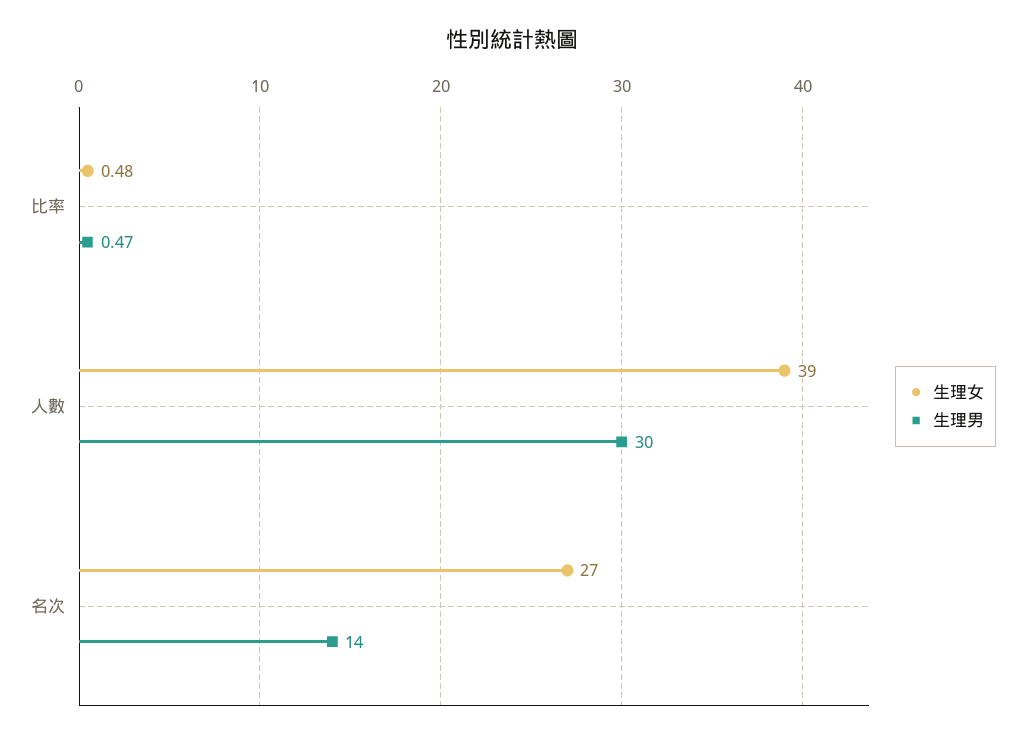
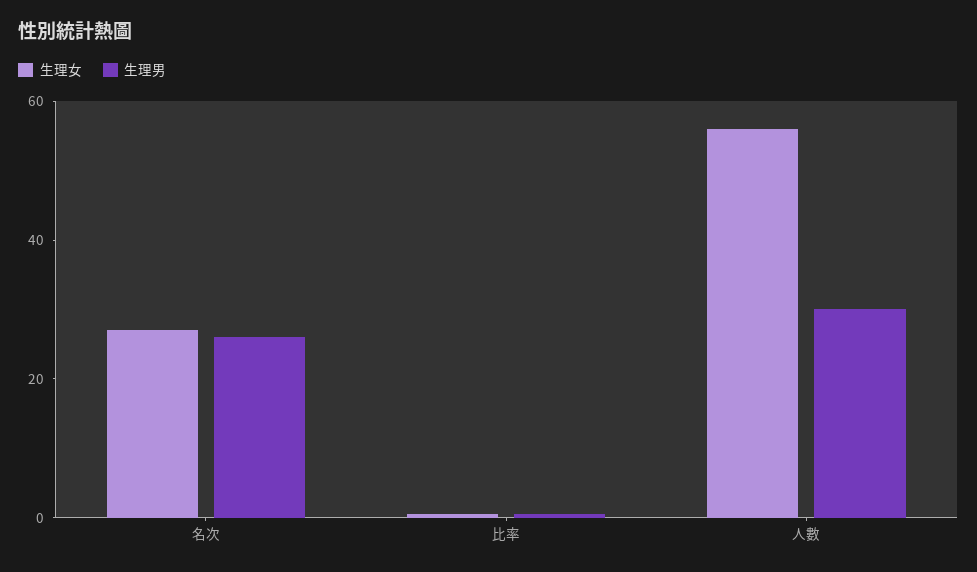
  {
    "生理女": {
      "比率": 0.48,
-     "人數": 39,
+     "人數": 55,
      "名次": 27
    },
    "生理男": {
      "比率": 0.47,
      "人數": 30,
-     "名次": 14
+     "名次": 25
    }
  }

